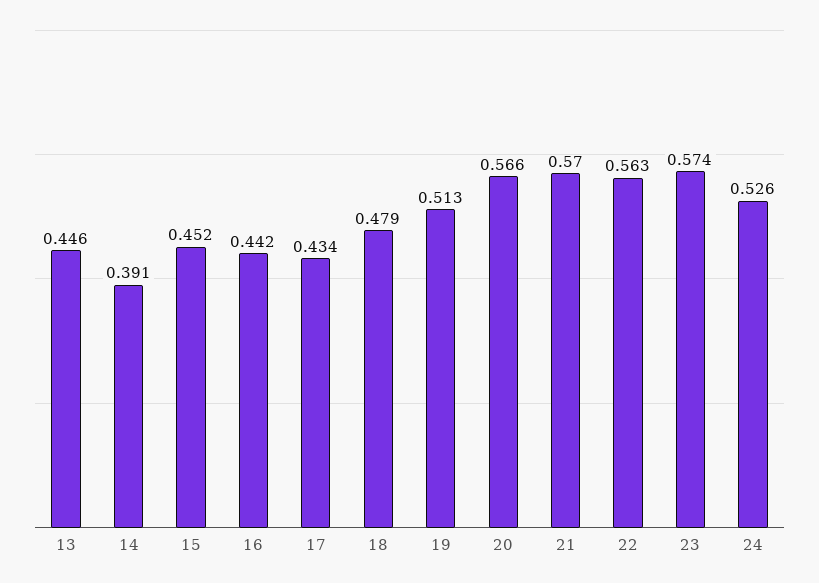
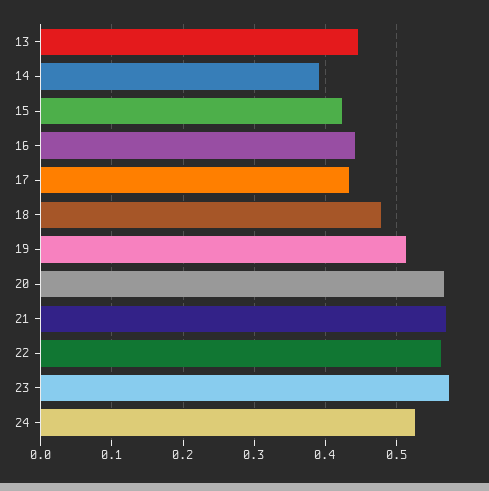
  {
    "13": 0.446,
    "14": 0.391,
-   "15": 0.452,
+   "15": 0.42,
    "16": 0.442,
    "17": 0.434,
    "18": 0.479,
    "19": 0.513,
    "20": 0.566,
    "21": 0.57,
    "22": 0.563,
    "23": 0.574,
    "24": 0.526
  }

